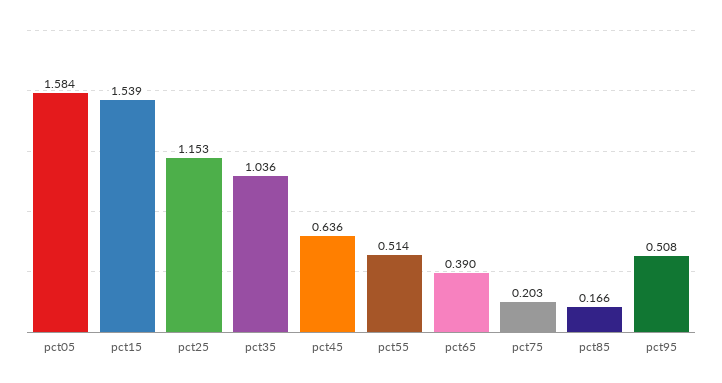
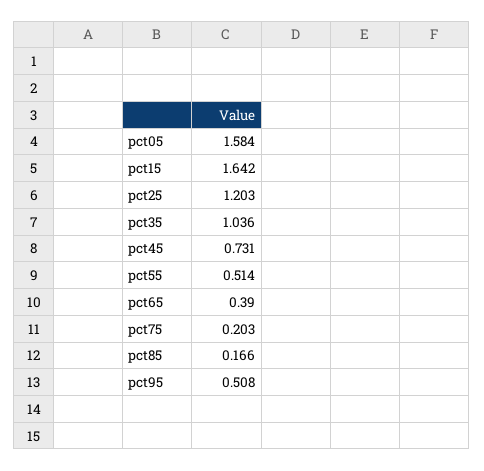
  {
    "pct05": 1.584,
-   "pct15": 1.539,
+   "pct15": 1.642,
-   "pct25": 1.153,
+   "pct25": 1.203,
    "pct35": 1.036,
-   "pct45": 0.636,
+   "pct45": 0.731,
    "pct55": 0.514,
    "pct65": 0.39,
    "pct75": 0.203,
    "pct85": 0.166,
    "pct95": 0.508
  }

